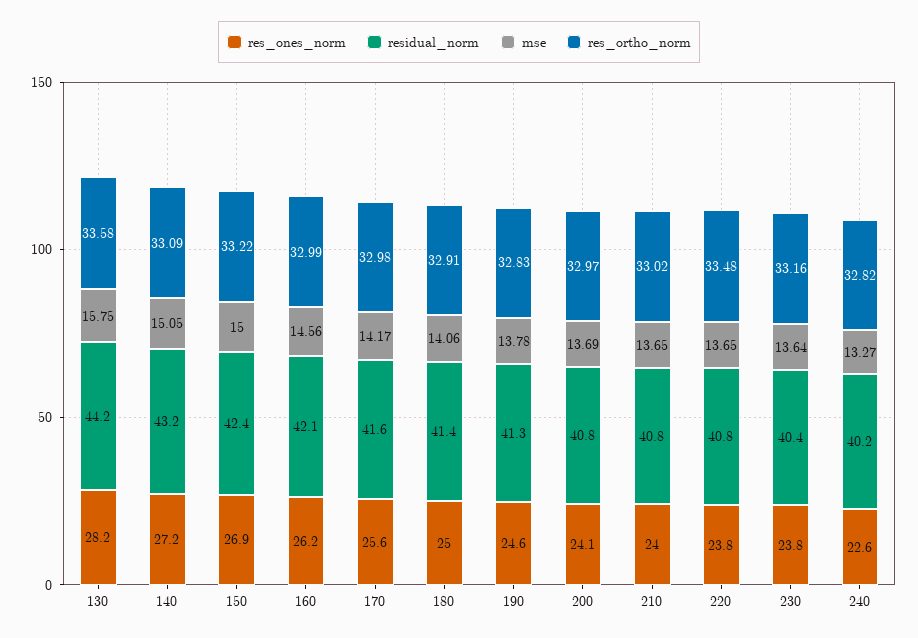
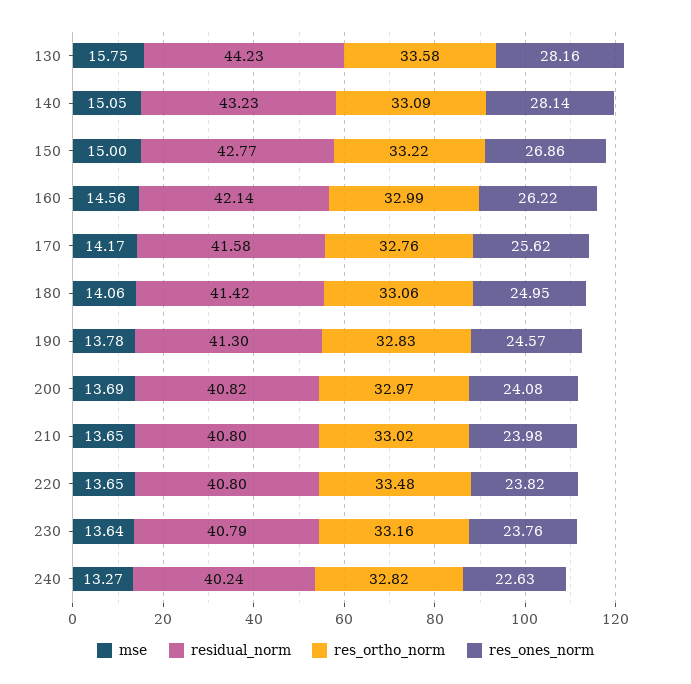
  {
    "res_ones_norm": {
      "130": 28.16,
-     "140": 27.2,
+     "140": 28.14,
      "150": 26.86,
      "160": 26.22,
      "170": 25.62,
      "180": 24.95,
      "190": 24.57,
      "200": 24.08,
      "210": 23.98,
      "220": 23.82,
      "230": 23.76,
      "240": 22.63
    },
    "residual_norm": {
      "130": 44.23,
      "140": 43.23,
-     "150": 42.4,
+     "150": 42.77,
      "160": 42.14,
      "170": 41.58,
      "180": 41.42,
      "190": 41.3,
      "200": 40.82,
      "210": 40.8,
      "220": 40.8,
-     "230": 40.4,
+     "230": 40.79,
      "240": 40.24
    },
    "mse": {
      "130": 15.75,
      "140": 15.05,
      "150": 15,
      "160": 14.56,
      "170": 14.17,
      "180": 14.06,
      "190": 13.78,
      "200": 13.69,
      "210": 13.65,
      "220": 13.65,
      "230": 13.64,
      "240": 13.27
    },
    "res_ortho_norm": {
      "130": 33.58,
      "140": 33.09,
      "150": 33.22,
      "160": 32.99,
-     "170": 32.98,
+     "170": 32.76,
-     "180": 32.91,
+     "180": 33.06,
      "190": 32.83,
      "200": 32.97,
      "210": 33.02,
      "220": 33.48,
      "230": 33.16,
      "240": 32.82
    }
  }

